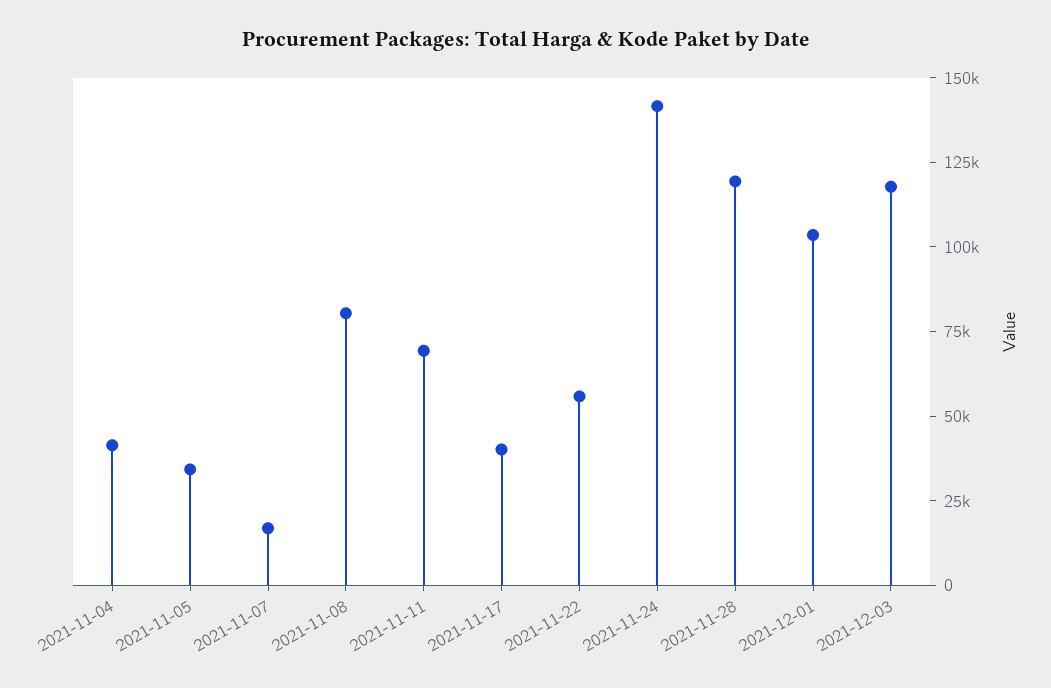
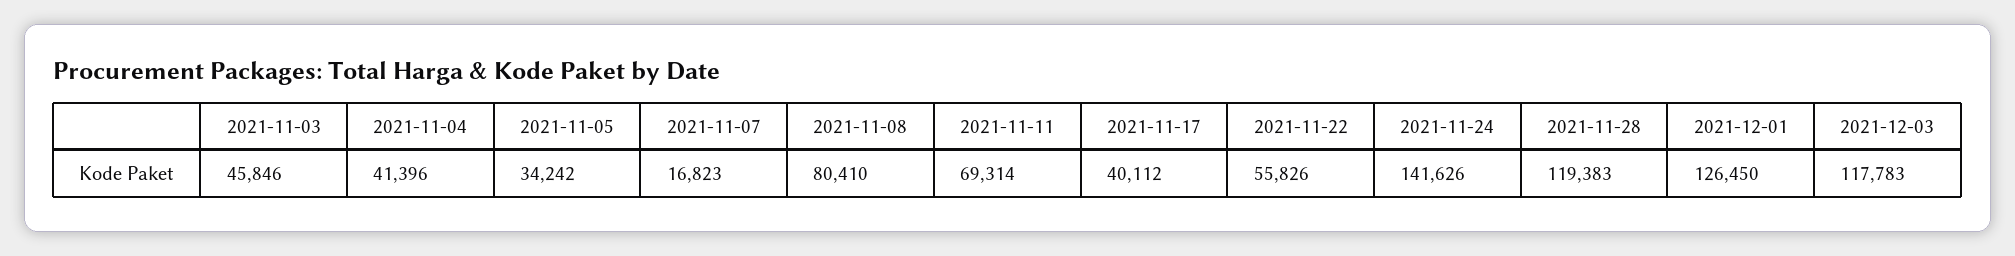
  {
    "2021-11-04": 41396,
    "2021-11-05": 34242,
    "2021-11-07": 16823,
    "2021-11-08": 80410,
    "2021-11-11": 69314,
    "2021-11-17": 40112,
    "2021-11-22": 55826,
    "2021-11-24": 141626,
    "2021-11-28": 119383,
-   "2021-12-01": 105000,
+   "2021-12-01": 126450,
-   "2021-12-03": 117783
+   "2021-12-03": 117783,
+   "2021-11-03": 45846
  }

